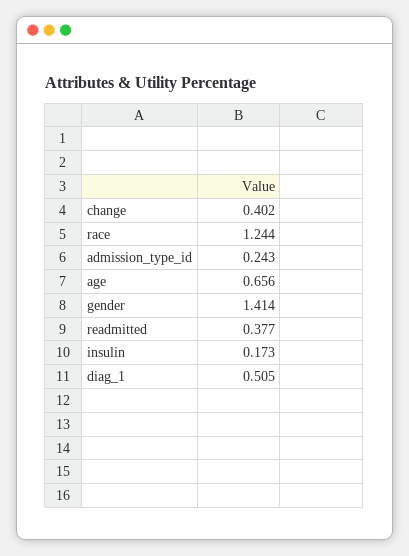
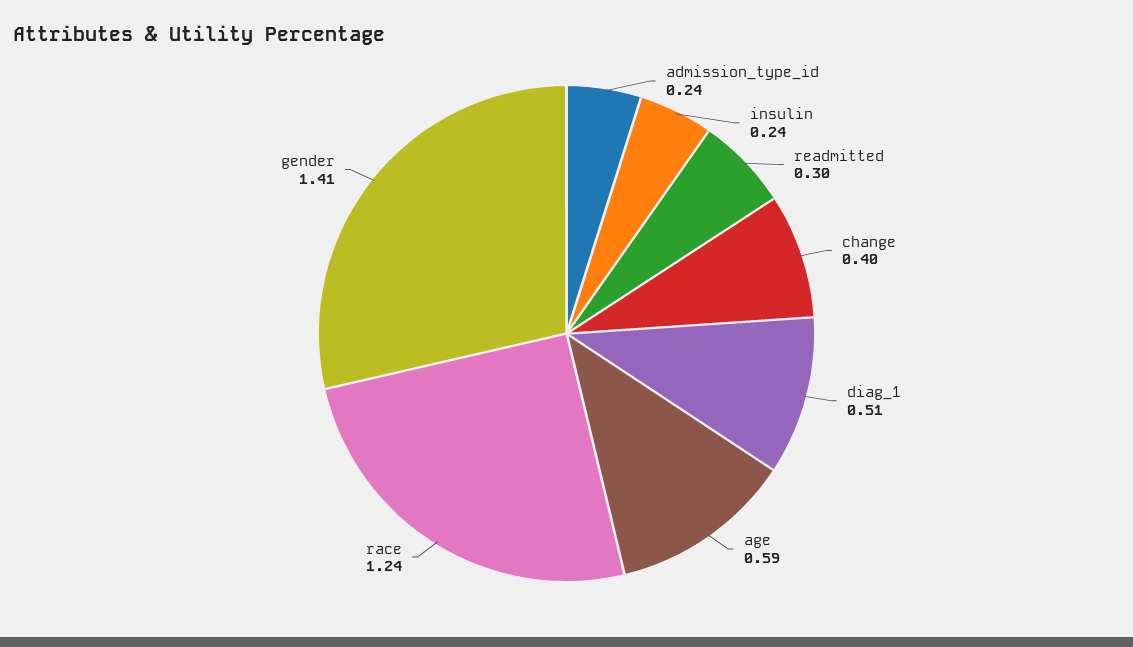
  {
    "change": 0.402,
    "race": 1.244,
    "admission_type_id": 0.243,
-   "age": 0.656,
+   "age": 0.59,
    "gender": 1.414,
-   "readmitted": 0.377,
+   "readmitted": 0.3,
-   "insulin": 0.173,
+   "insulin": 0.24,
    "diag_1": 0.505
  }

